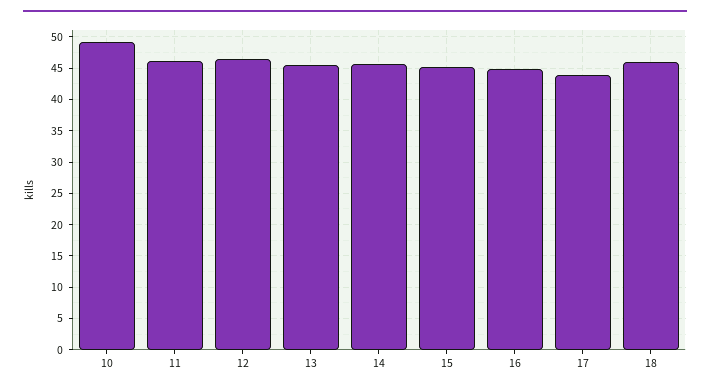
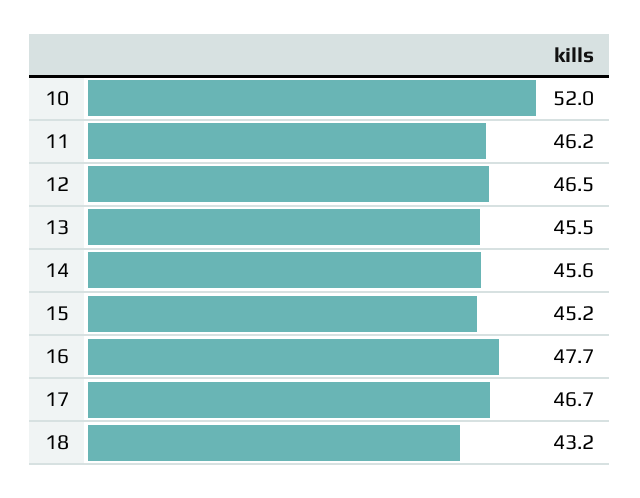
  {
-   "10": 49,
+   "10": 52,
    "11": 46.2,
    "12": 46.5,
    "13": 45.5,
    "14": 45.6,
    "15": 45.2,
-   "16": 45,
+   "16": 47.7,
-   "17": 44,
+   "17": 46.7,
-   "18": 46
+   "18": 43.2
  }

